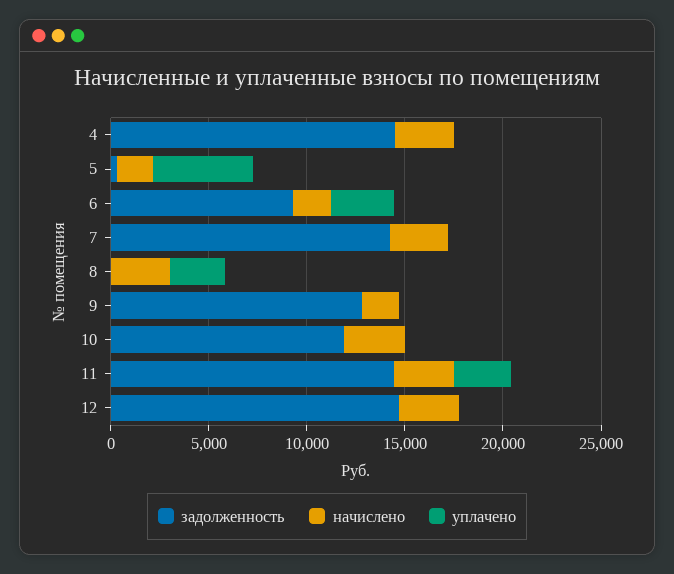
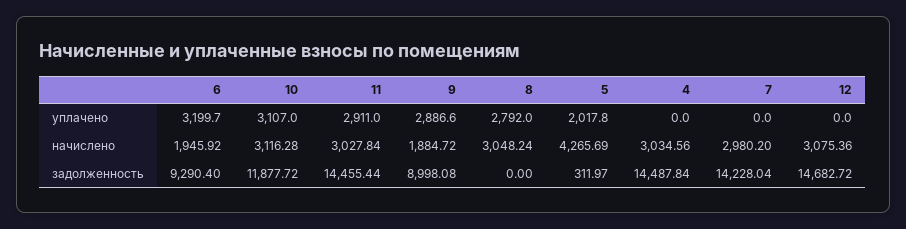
  {
    "задолженность": {
      "4": 14487.84,
      "5": 311.97,
      "6": 9290.4,
      "7": 14228.04,
      "8": 0,
-     "9": 13000,
+     "9": 8998.08,
      "10": 11877.72,
      "11": 14455.44,
      "12": 14682.72
    },
    "начислено": {
      "4": 3034.56,
-     "5": 2000,
+     "5": 4265.69,
      "6": 1945.92,
      "7": 2980.2,
      "8": 3048.24,
      "9": 1884.72,
      "10": 3116.28,
      "11": 3027.84,
      "12": 3075.36
    },
    "уплачено": {
      "4": 0,
-     "5": 5000,
+     "5": 2017.8,
      "6": 3199.7,
      "7": 0,
      "8": 2792,
-     "9": 0,
+     "9": 2886.6,
-     "10": 0,
+     "10": 3107,
      "11": 2911,
      "12": 0
    }
  }

